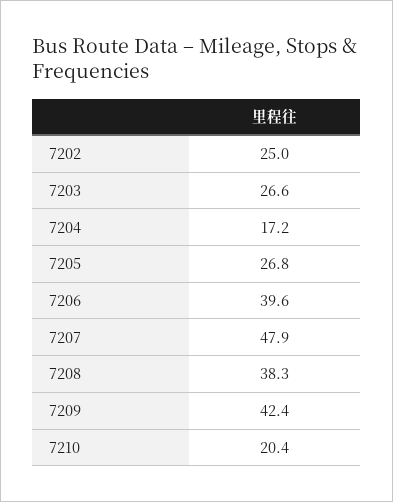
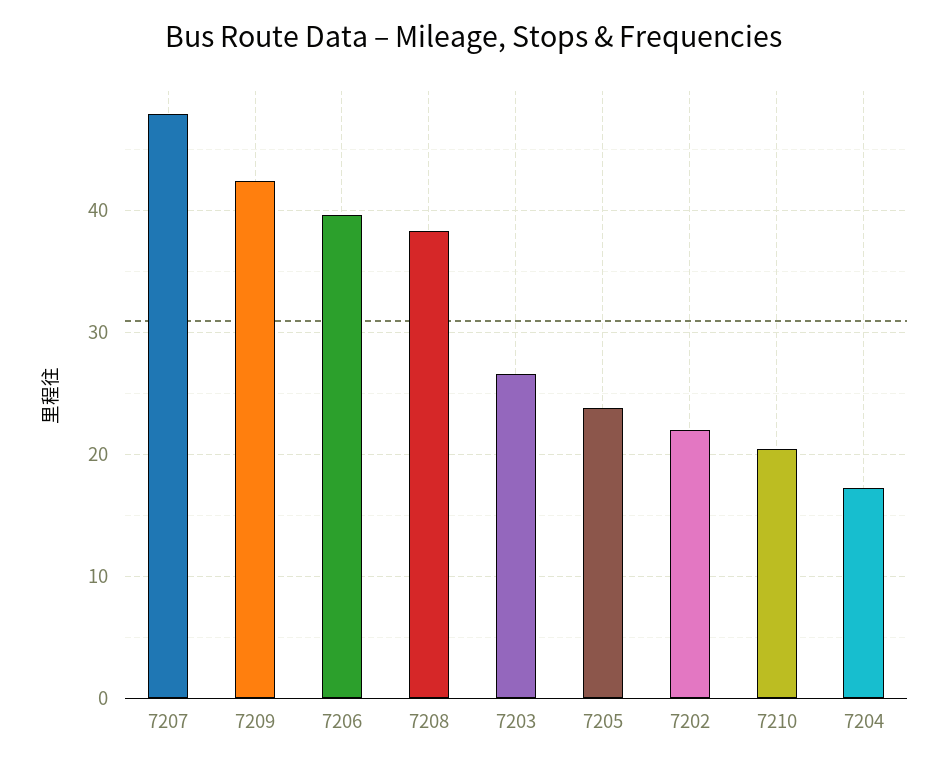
  {
-   "7202": 25,
+   "7202": 22,
    "7203": 26.6,
    "7204": 17.2,
-   "7205": 26.8,
+   "7205": 24,
    "7206": 39.6,
    "7207": 47.9,
    "7208": 38.3,
    "7209": 42.4,
    "7210": 20.4
  }

